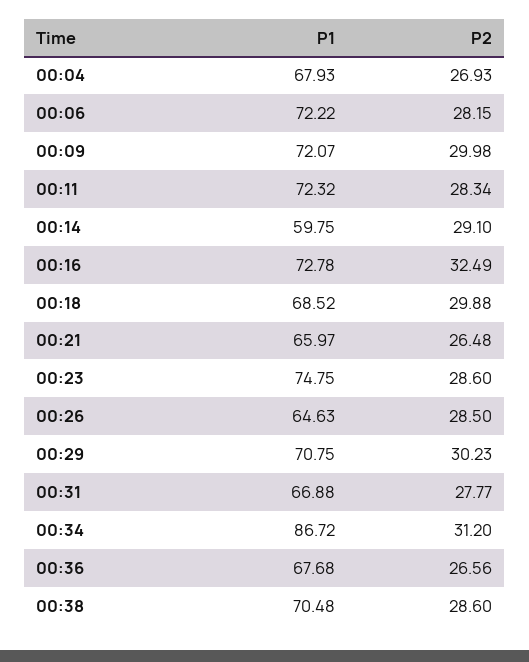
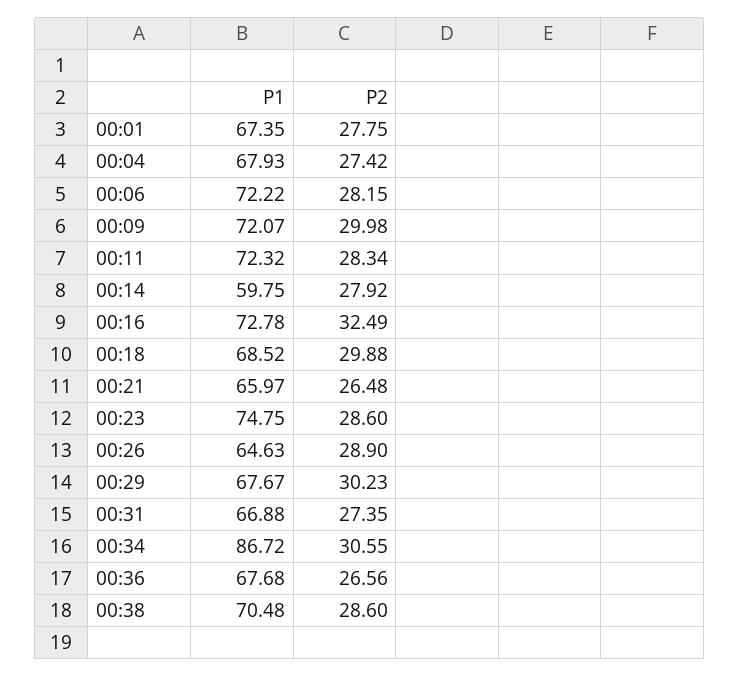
  {
    "P1": {
      "00:04": 67.93,
      "00:06": 72.22,
      "00:09": 72.07,
      "00:11": 72.32,
      "00:14": 59.75,
      "00:16": 72.78,
      "00:18": 68.52,
      "00:21": 65.97,
      "00:23": 74.75,
      "00:26": 64.63,
-     "00:29": 70.75,
+     "00:29": 67.67,
      "00:31": 66.88,
      "00:34": 86.72,
      "00:36": 67.68,
-     "00:38": 70.48
+     "00:38": 70.48,
+     "00:01": 67.35
    },
    "P2": {
-     "00:04": 26.93,
+     "00:04": 27.42,
      "00:06": 28.15,
      "00:09": 29.98,
      "00:11": 28.34,
-     "00:14": 29.1,
+     "00:14": 27.92,
      "00:16": 32.49,
      "00:18": 29.88,
      "00:21": 26.48,
      "00:23": 28.6,
-     "00:26": 28.5,
+     "00:26": 28.9,
      "00:29": 30.23,
-     "00:31": 27.77,
+     "00:31": 27.35,
-     "00:34": 31.2,
+     "00:34": 30.55,
      "00:36": 26.56,
-     "00:38": 28.6
+     "00:38": 28.6,
+     "00:01": 27.75
    }
  }

